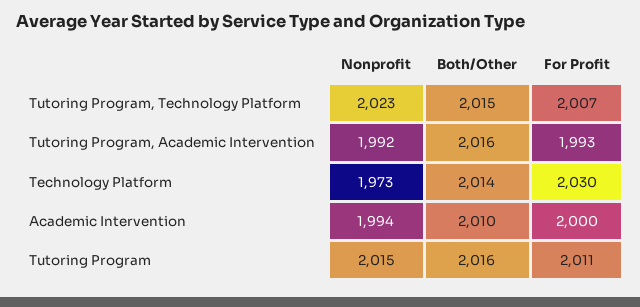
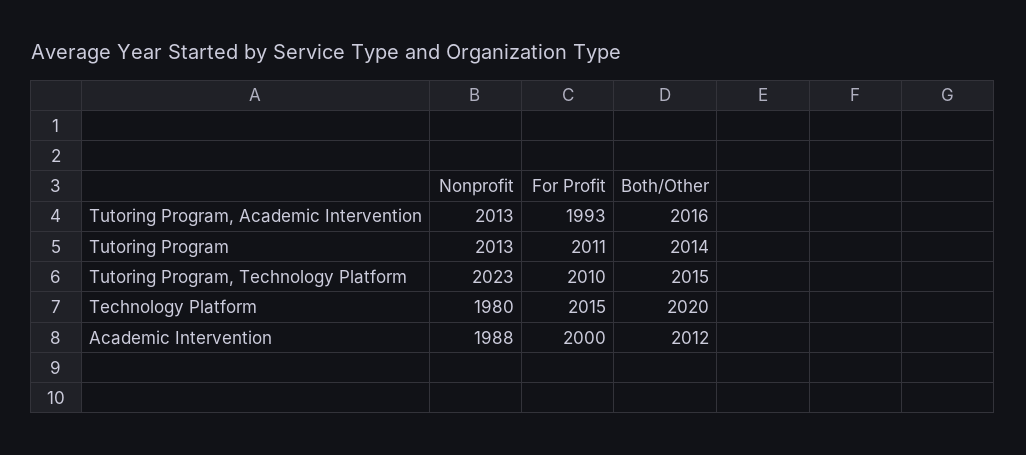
  {
    "Nonprofit": {
      "Tutoring Program, Technology Platform": 2023,
-     "Tutoring Program, Academic Intervention": 1992,
+     "Tutoring Program, Academic Intervention": 2013,
-     "Technology Platform": 1973,
+     "Technology Platform": 1980,
-     "Academic Intervention": 1994,
+     "Academic Intervention": 1988,
-     "Tutoring Program": 2015
+     "Tutoring Program": 2013
    },
    "Both/Other": {
      "Tutoring Program, Technology Platform": 2015,
      "Tutoring Program, Academic Intervention": 2016,
-     "Technology Platform": 2014,
+     "Technology Platform": 2020,
-     "Academic Intervention": 2010,
+     "Academic Intervention": 2012,
-     "Tutoring Program": 2016
+     "Tutoring Program": 2014
    },
    "For Profit": {
-     "Tutoring Program, Technology Platform": 2007,
+     "Tutoring Program, Technology Platform": 2010,
      "Tutoring Program, Academic Intervention": 1993,
-     "Technology Platform": 2030,
+     "Technology Platform": 2015,
      "Academic Intervention": 2000,
      "Tutoring Program": 2011
    }
  }

